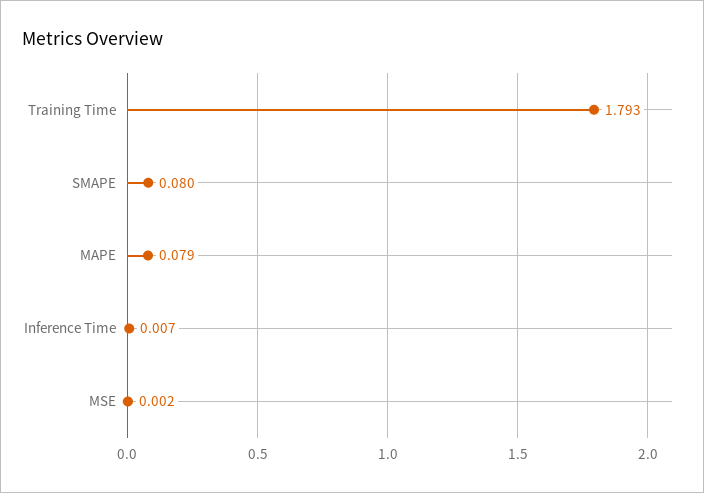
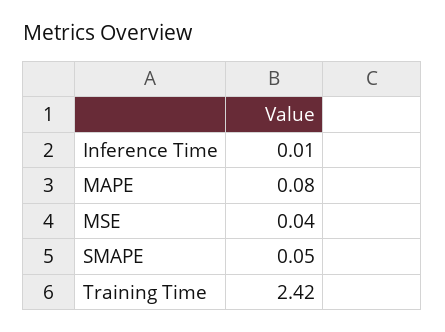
  {
-   "Training Time": 1.793,
+   "Training Time": 2.42,
-   "SMAPE": 0.08,
+   "SMAPE": 0.05,
    "MAPE": 0.079,
    "Inference Time": 0.007,
-   "MSE": 0.002
+   "MSE": 0.04
  }

